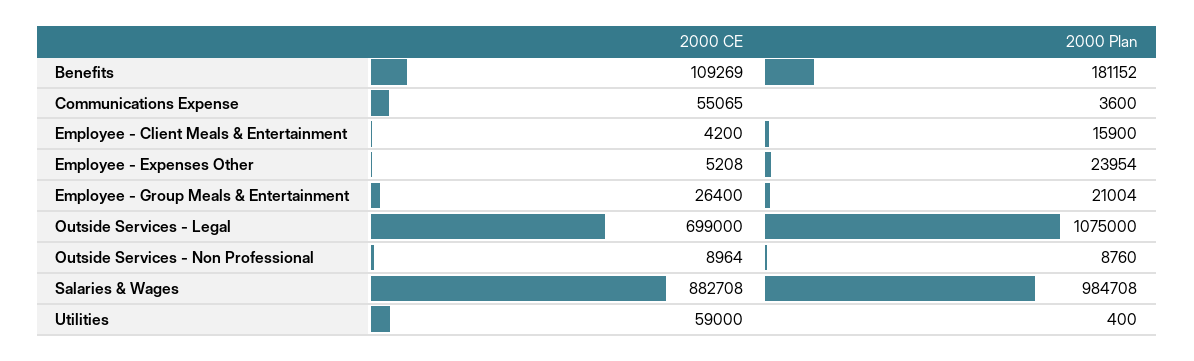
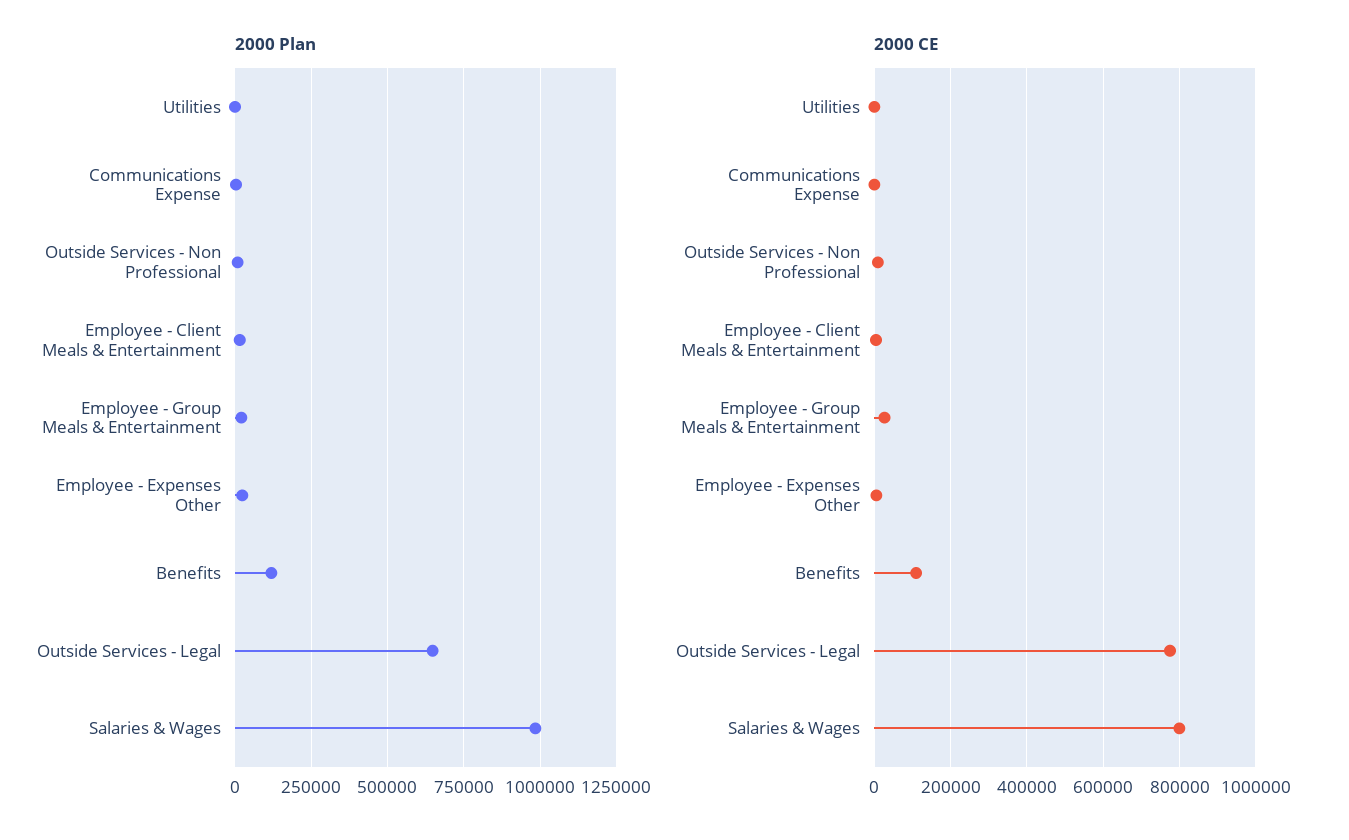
  {
    "2000 CE": {
      "Benefits": 109269,
-     "Communications Expense": 55065,
+     "Communications Expense": 0,
      "Employee - Client Meals & Entertainment": 4200,
      "Employee - Expenses Other": 5208,
      "Employee - Group Meals & Entertainment": 26400,
-     "Outside Services - Legal": 699000,
+     "Outside Services - Legal": 780000,
      "Outside Services - Non Professional": 8964,
-     "Salaries & Wages": 882708,
+     "Salaries & Wages": 800000,
-     "Utilities": 59000
+     "Utilities": 0
    },
    "2000 Plan": {
-     "Benefits": 181152,
+     "Benefits": 125000,
      "Communications Expense": 3600,
      "Employee - Client Meals & Entertainment": 15900,
      "Employee - Expenses Other": 23954,
      "Employee - Group Meals & Entertainment": 21004,
-     "Outside Services - Legal": 1075000,
+     "Outside Services - Legal": 650000,
      "Outside Services - Non Professional": 8760,
      "Salaries & Wages": 984708,
      "Utilities": 400
    }
  }

